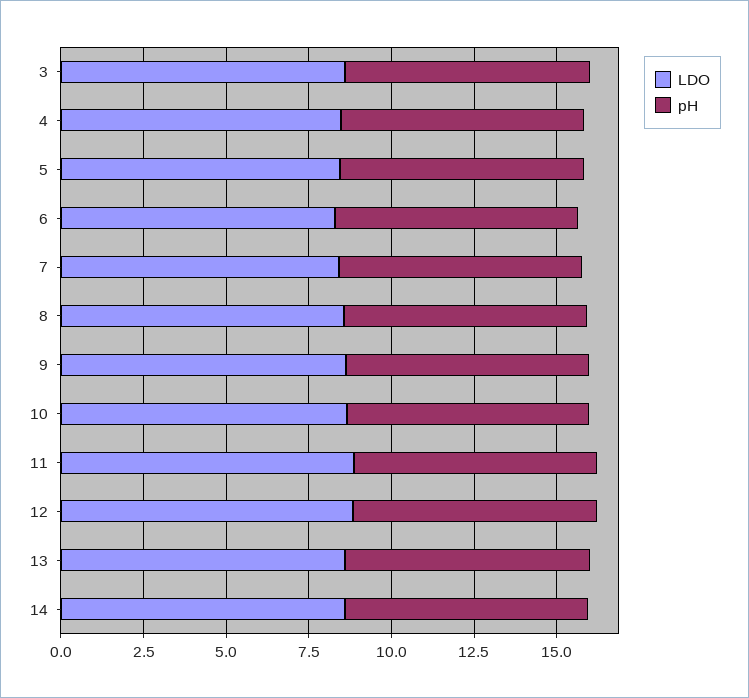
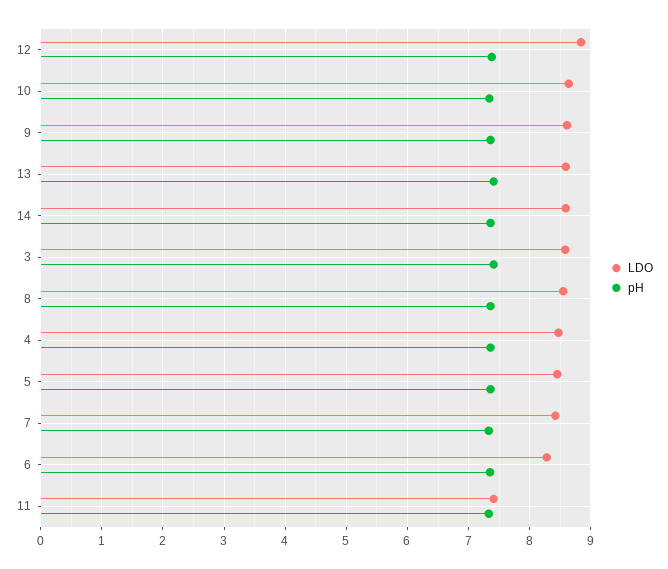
  {
    "LDO": {
      "3": 8.6,
      "4": 8.5,
      "5": 8.5,
      "6": 8.3,
      "7": 8.4,
      "8": 8.6,
      "9": 8.6,
      "10": 8.6,
-     "11": 9,
+     "11": 7.4,
      "12": 8.8,
      "13": 8.6,
      "14": 8.6
    },
    "pH": {
      "3": 7.4,
      "4": 7.4,
      "5": 7.4,
      "6": 7.4,
      "7": 7.3,
      "8": 7.4,
      "9": 7.4,
      "10": 7.3,
      "11": 7.3,
      "12": 7.4,
      "13": 7.4,
      "14": 7.4
    }
  }

